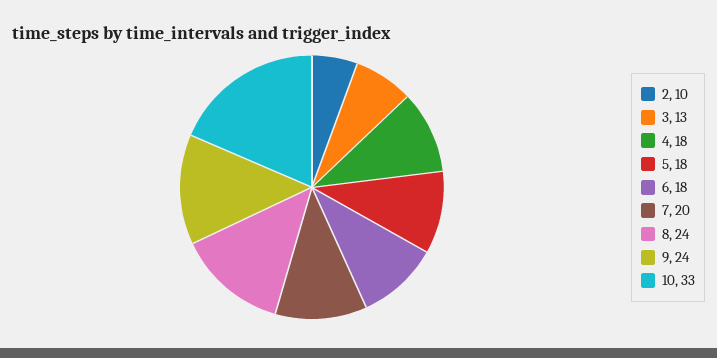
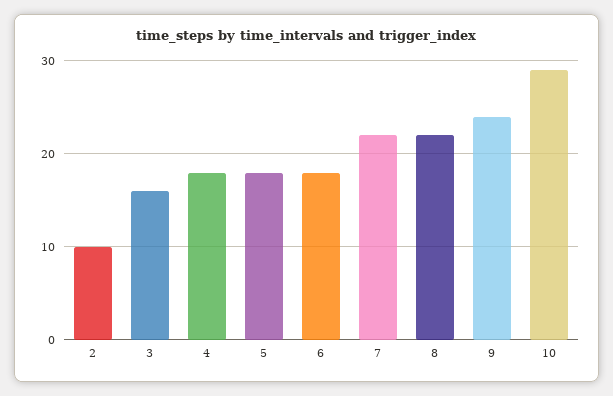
  {
    "2": 10,
-   "3": 13,
+   "3": 16,
    "4": 18,
    "5": 18,
    "6": 18,
-   "7": 20,
+   "7": 22,
-   "8": 24,
+   "8": 22,
    "9": 24,
-   "10": 33
+   "10": 29
  }

